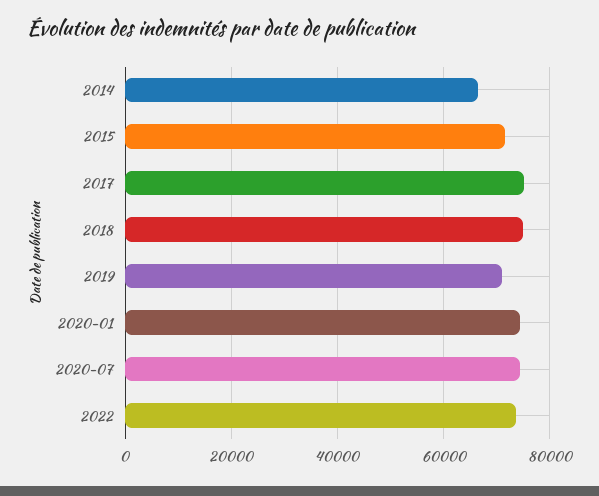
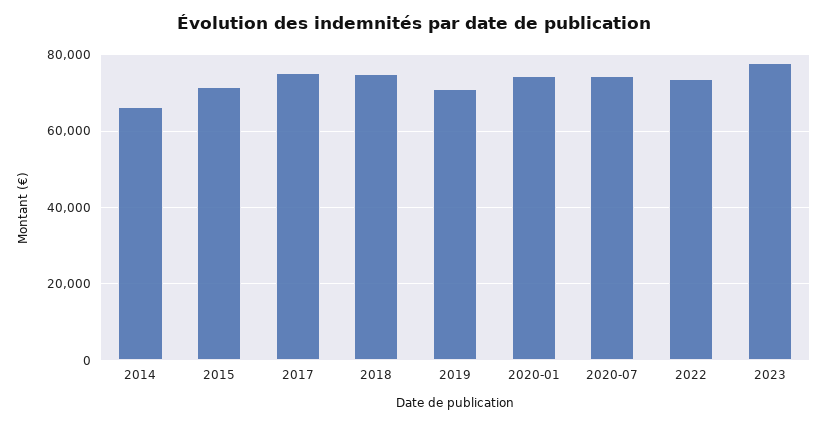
  {
    "2014": 66000,
    "2015": 72000,
    "2017": 76000,
    "2018": 74000,
    "2019": 70000,
    "2020-01": 74000,
    "2020-07": 74000,
-   "2022": 74000
+   "2022": 74000,
+   "2023": 78000
  }

